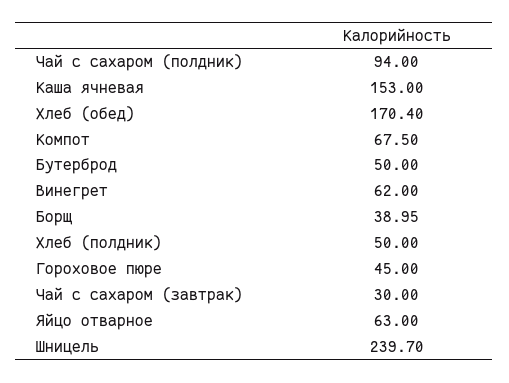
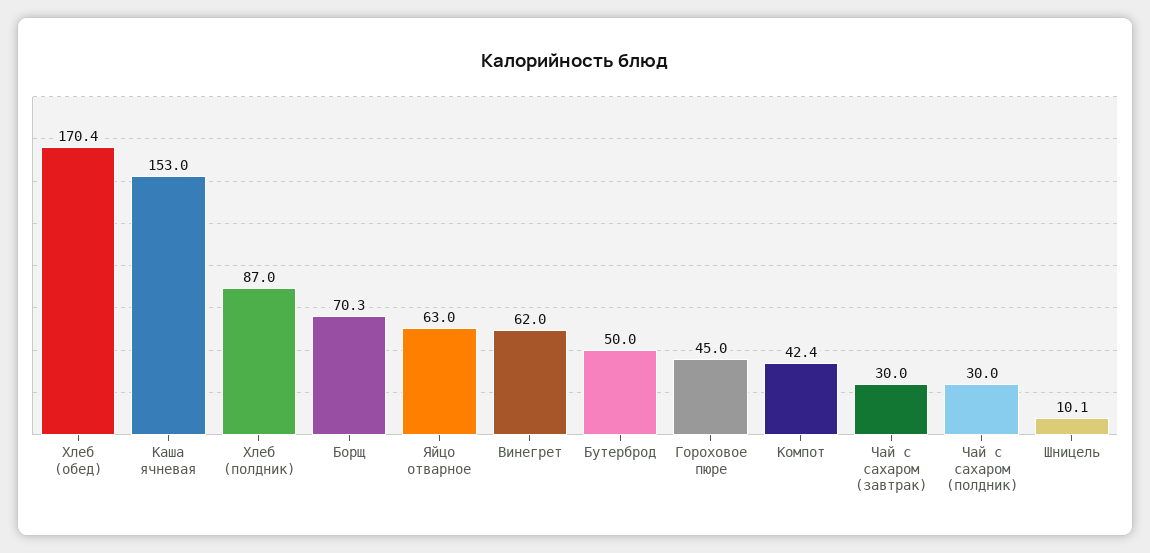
  {
-   "Чай с сахаром (полдник)": 94,
+   "Чай с сахаром (полдник)": 30,
    "Каша ячневая": 153,
    "Хлеб (обед)": 170.4,
-   "Компот": 67.5,
+   "Компот": 42.4,
    "Бутерброд": 50,
    "Винегрет": 62,
-   "Борщ": 38.95,
+   "Борщ": 70.3,
-   "Хлеб (полдник)": 50,
+   "Хлеб (полдник)": 87,
    "Гороховое пюре": 45,
    "Чай с сахаром (завтрак)": 30,
    "Яйцо отварное": 63,
-   "Шницель": 239.7
+   "Шницель": 10.1
  }

